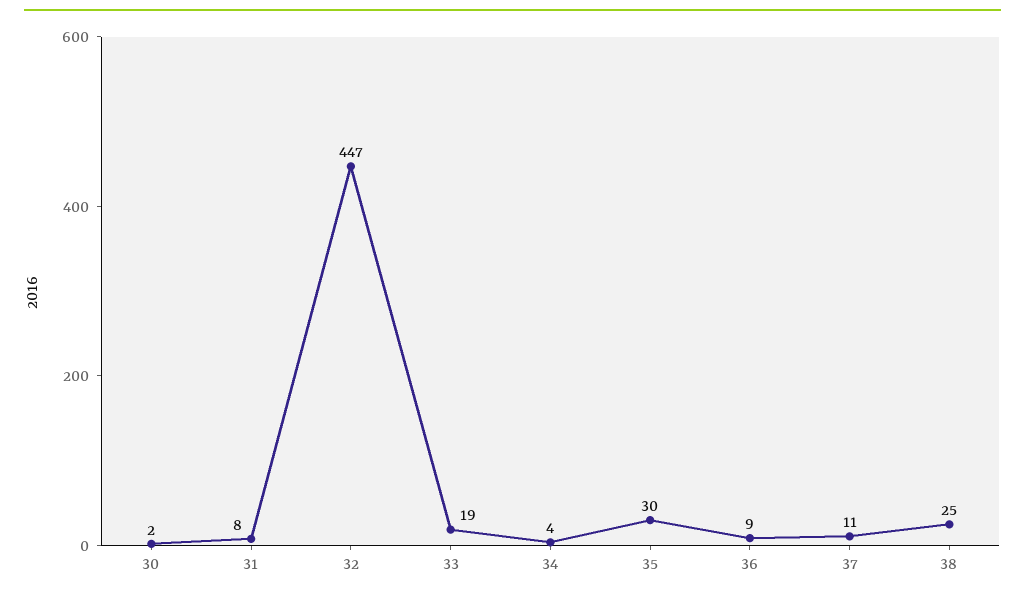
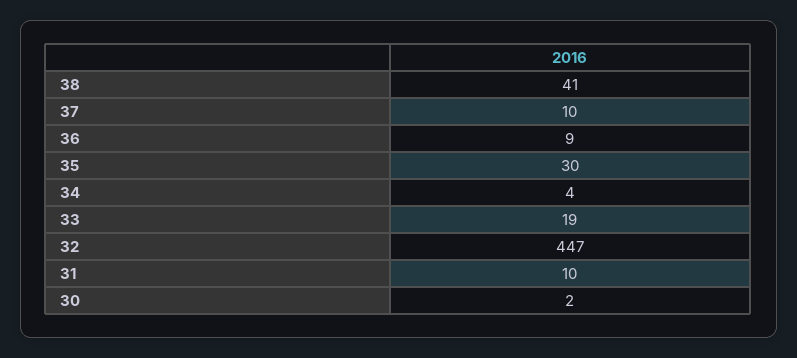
  {
    "30": 2,
-   "31": 8,
+   "31": 10,
    "32": 447,
    "33": 19,
    "34": 4,
    "35": 30,
    "36": 9,
-   "37": 11,
+   "37": 10,
-   "38": 25
+   "38": 41
  }

